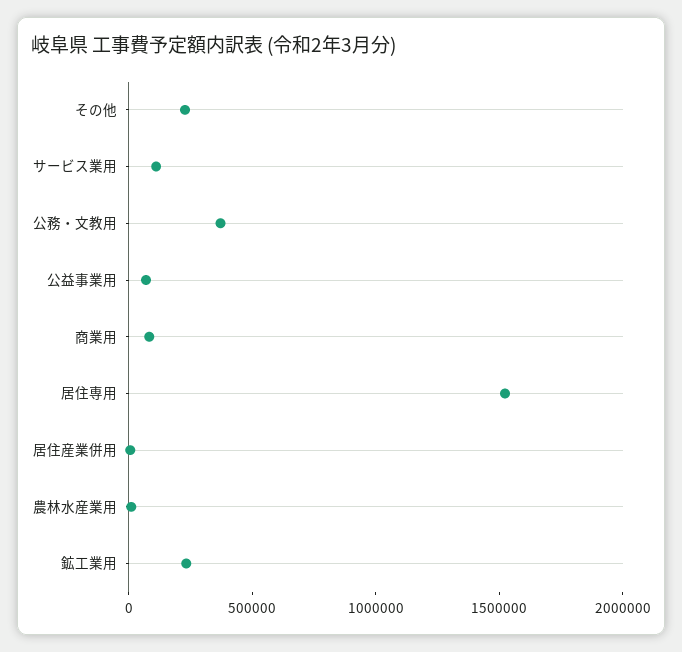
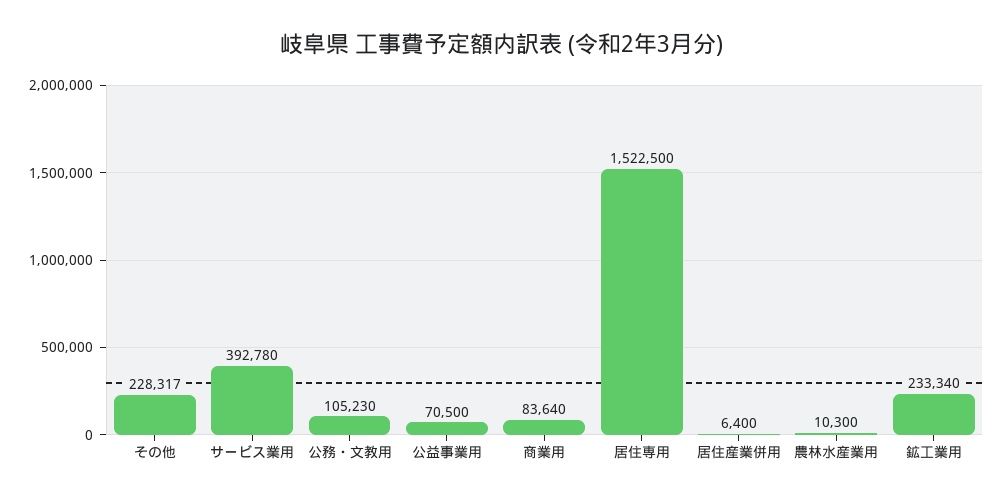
  {
    "その他": 228317,
-   "サービス業用": 100000,
+   "サービス業用": 392780,
-   "公務・文教用": 400000,
+   "公務・文教用": 105230,
    "公益事業用": 70500,
    "商業用": 83640,
    "居住専用": 1522500,
    "居住産業併用": 6400,
    "農林水産業用": 10300,
    "鉱工業用": 233340
  }

